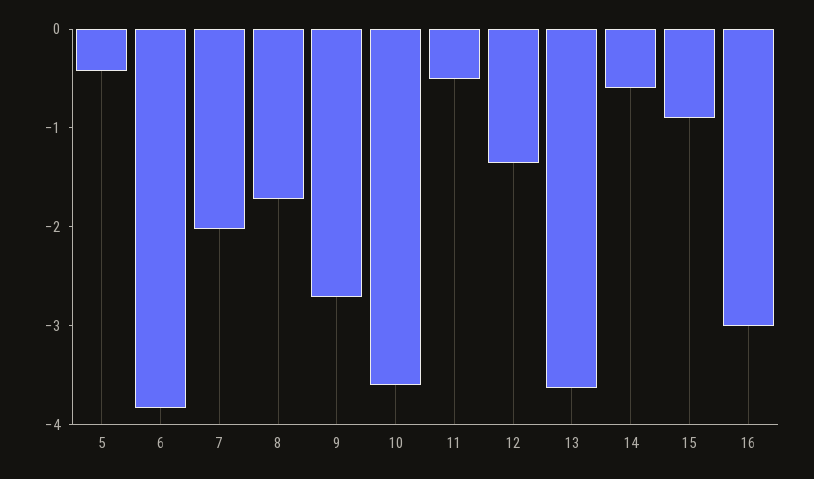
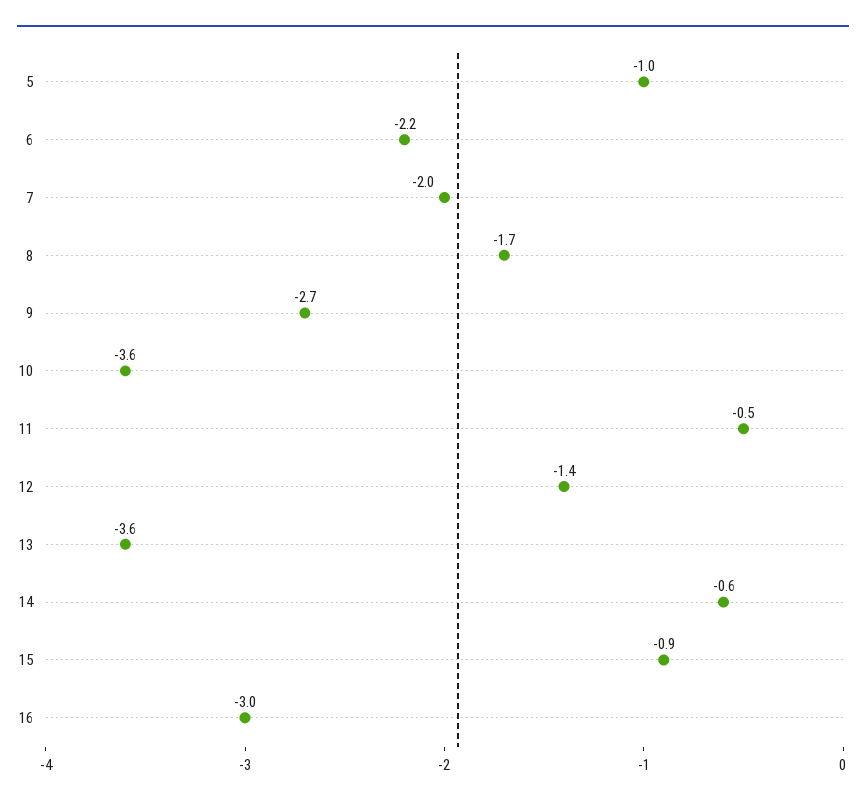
  {
-   "5": -0.4,
+   "5": -1,
-   "6": -3.8,
+   "6": -2.2,
    "7": -2,
    "8": -1.7,
    "9": -2.7,
    "10": -3.6,
    "11": -0.5,
    "12": -1.4,
    "13": -3.6,
    "14": -0.6,
    "15": -0.9,
    "16": -3
  }

